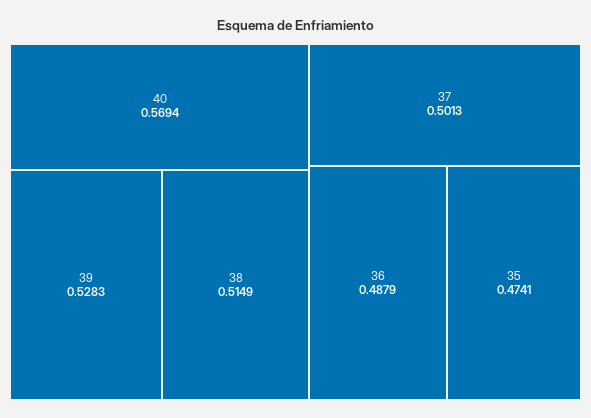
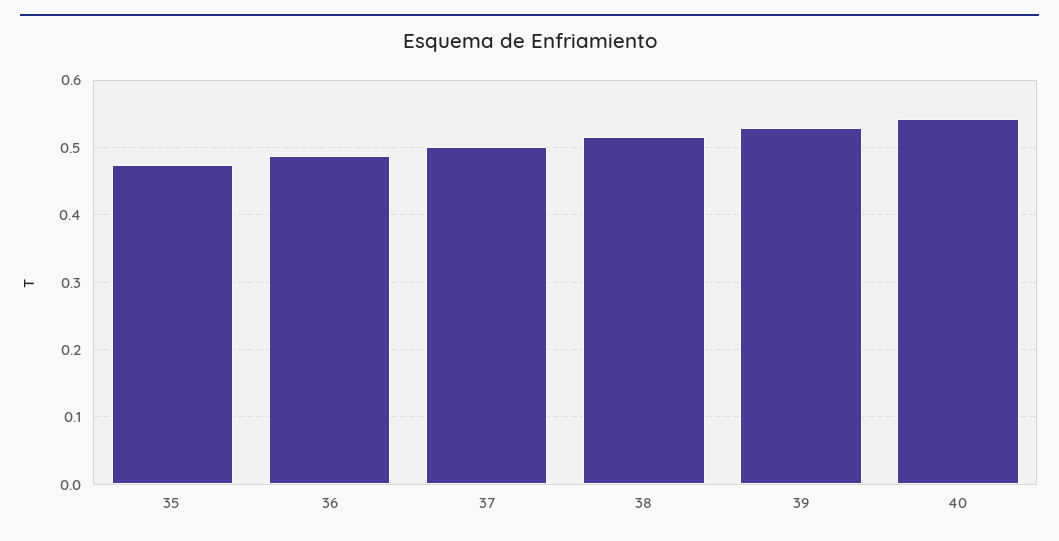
  {
-   "40": 0.5694,
+   "40": 0.54,
    "39": 0.5283,
    "38": 0.5149,
    "37": 0.5013,
    "36": 0.4879,
    "35": 0.4741
  }

